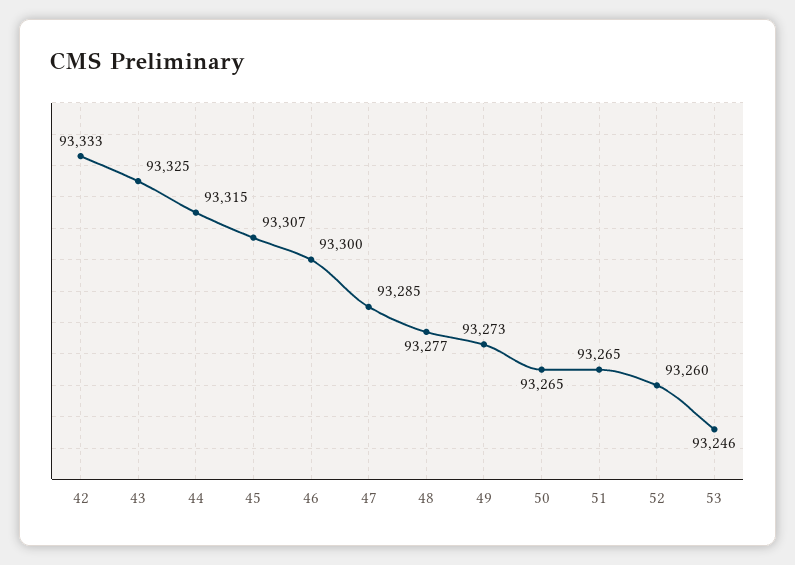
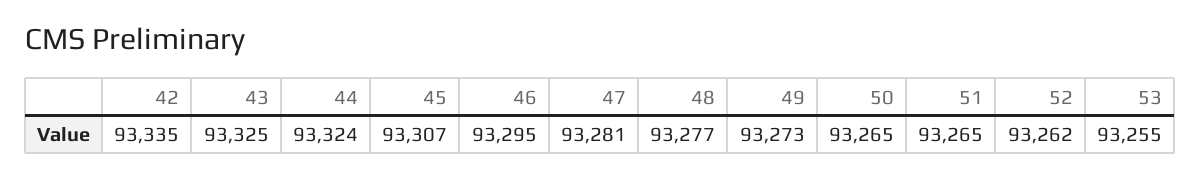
  {
-   "42": 93333,
+   "42": 93335,
    "43": 93325,
-   "44": 93315,
+   "44": 93324,
    "45": 93307,
-   "46": 93300,
+   "46": 93295,
-   "47": 93285,
+   "47": 93281,
    "48": 93277,
    "49": 93273,
    "50": 93265,
    "51": 93265,
-   "52": 93260,
+   "52": 93262,
-   "53": 93246
+   "53": 93255
  }

